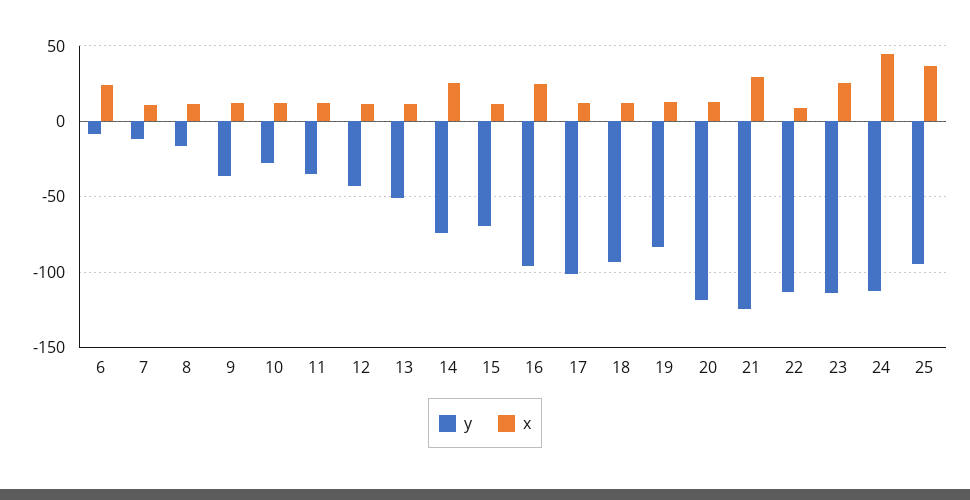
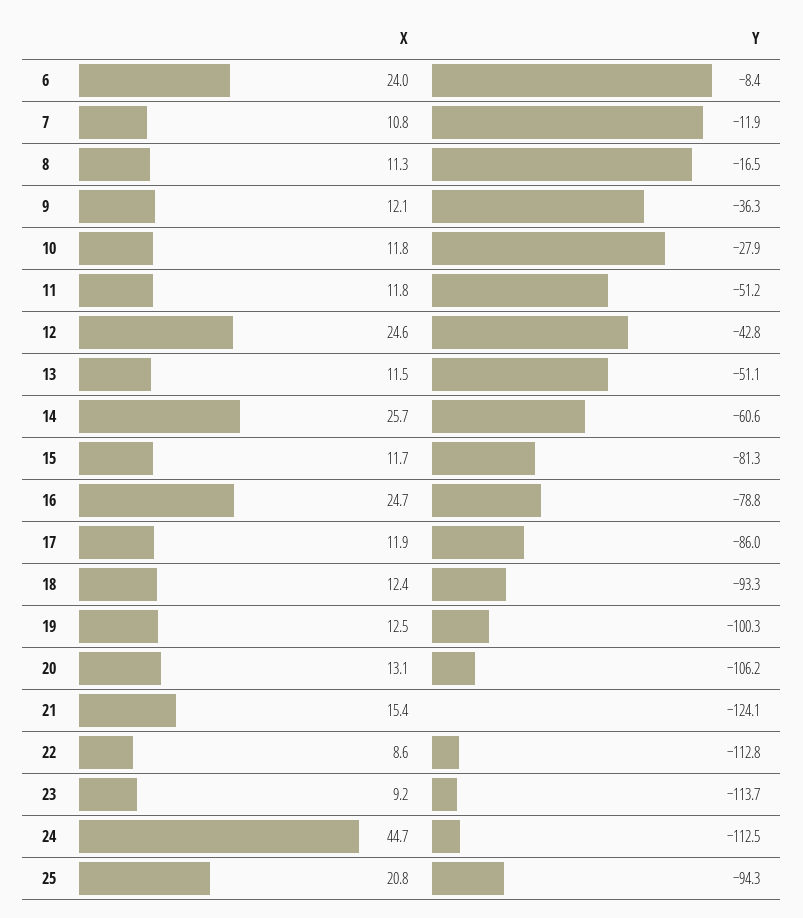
  {
    "y": {
      "6": -8.4,
      "7": -11.9,
      "8": -16.5,
      "9": -36.3,
      "10": -27.9,
-     "11": -35,
+     "11": -51.2,
      "12": -42.8,
      "13": -51.1,
-     "14": -75,
+     "14": -60.6,
-     "15": -70,
+     "15": -81.3,
-     "16": -95,
+     "16": -78.8,
-     "17": -100,
+     "17": -86,
      "18": -93.3,
-     "19": -85,
+     "19": -100.3,
-     "20": -120,
+     "20": -106.2,
      "21": -124.1,
      "22": -112.8,
      "23": -113.7,
      "24": -112.5,
      "25": -94.3
    },
    "x": {
      "6": 24,
      "7": 10.8,
      "8": 11.3,
      "9": 12.1,
      "10": 11.8,
      "11": 11.8,
-     "12": 10,
+     "12": 24.6,
      "13": 11.5,
      "14": 25.7,
      "15": 11.7,
      "16": 24.7,
      "17": 11.9,
      "18": 12.4,
      "19": 12.5,
      "20": 13.1,
-     "21": 30,
+     "21": 15.4,
      "22": 8.6,
-     "23": 25,
+     "23": 9.2,
      "24": 44.7,
-     "25": 35
+     "25": 20.8
    }
  }

